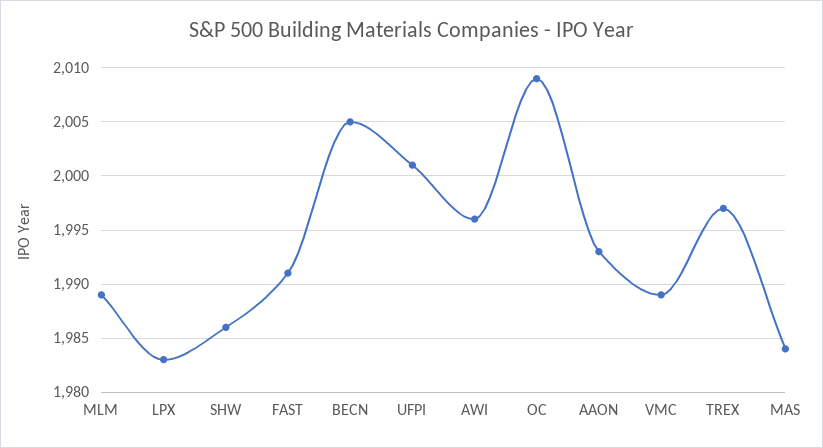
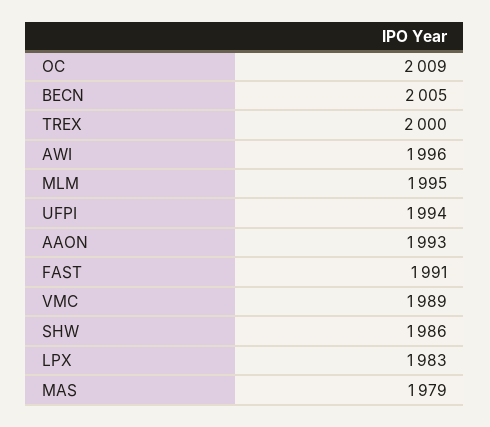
  {
-   "MLM": 1989,
+   "MLM": 1995,
    "LPX": 1983,
    "SHW": 1986,
    "FAST": 1991,
    "BECN": 2005,
-   "UFPI": 2001,
+   "UFPI": 1994,
    "AWI": 1996,
    "OC": 2009,
    "AAON": 1993,
    "VMC": 1989,
-   "TREX": 1997,
+   "TREX": 2000,
-   "MAS": 1984
+   "MAS": 1979
  }

